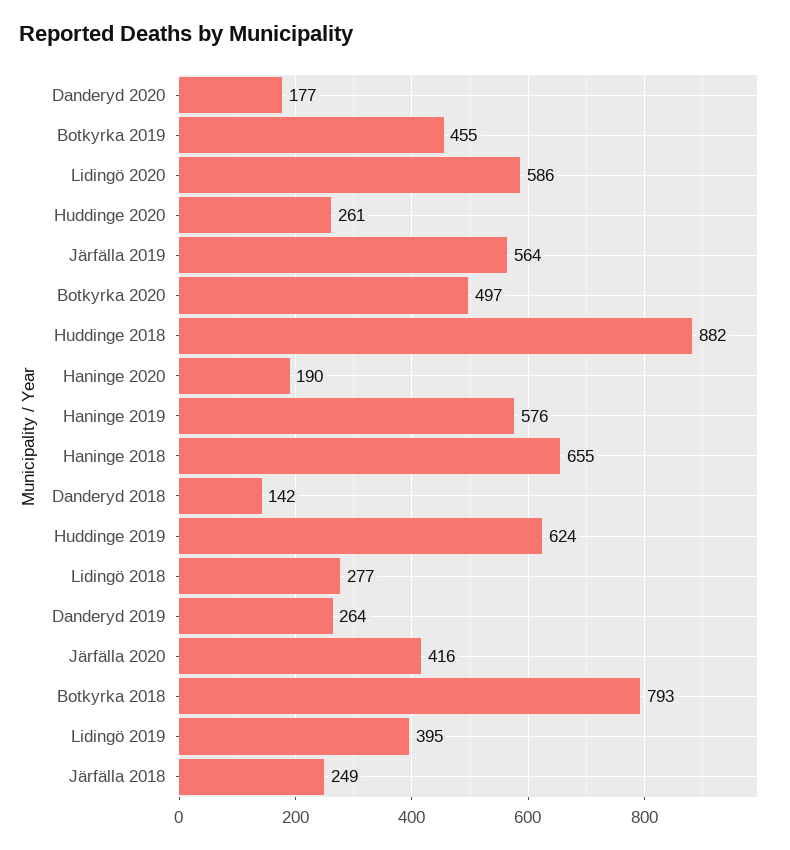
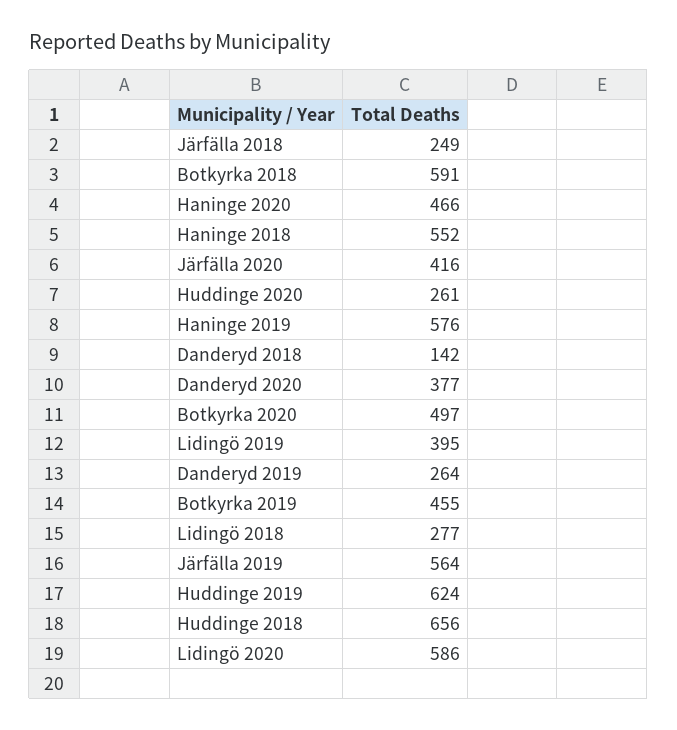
  {
-   "Danderyd 2020": 177,
+   "Danderyd 2020": 377,
    "Botkyrka 2019": 455,
    "Lidingö 2020": 586,
    "Huddinge 2020": 261,
    "Järfälla 2019": 564,
    "Botkyrka 2020": 497,
-   "Huddinge 2018": 882,
+   "Huddinge 2018": 656,
-   "Haninge 2020": 190,
+   "Haninge 2020": 466,
    "Haninge 2019": 576,
-   "Haninge 2018": 655,
+   "Haninge 2018": 552,
    "Danderyd 2018": 142,
    "Huddinge 2019": 624,
    "Lidingö 2018": 277,
    "Danderyd 2019": 264,
    "Järfälla 2020": 416,
-   "Botkyrka 2018": 793,
+   "Botkyrka 2018": 591,
    "Lidingö 2019": 395,
    "Järfälla 2018": 249
  }

